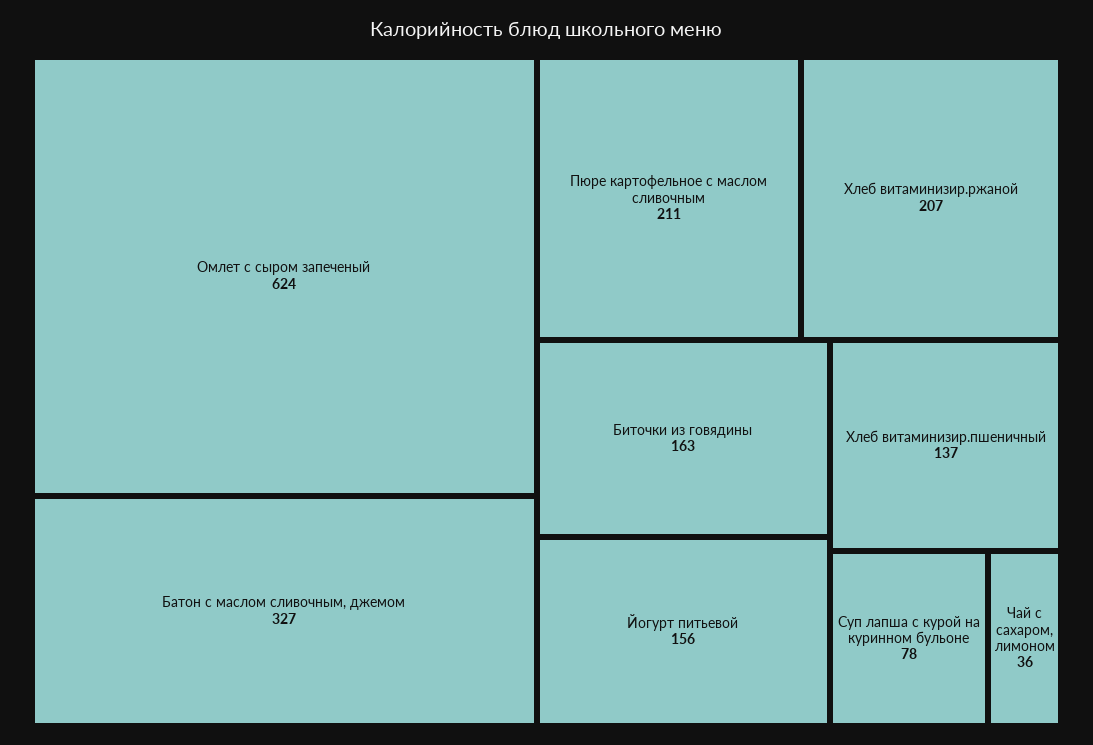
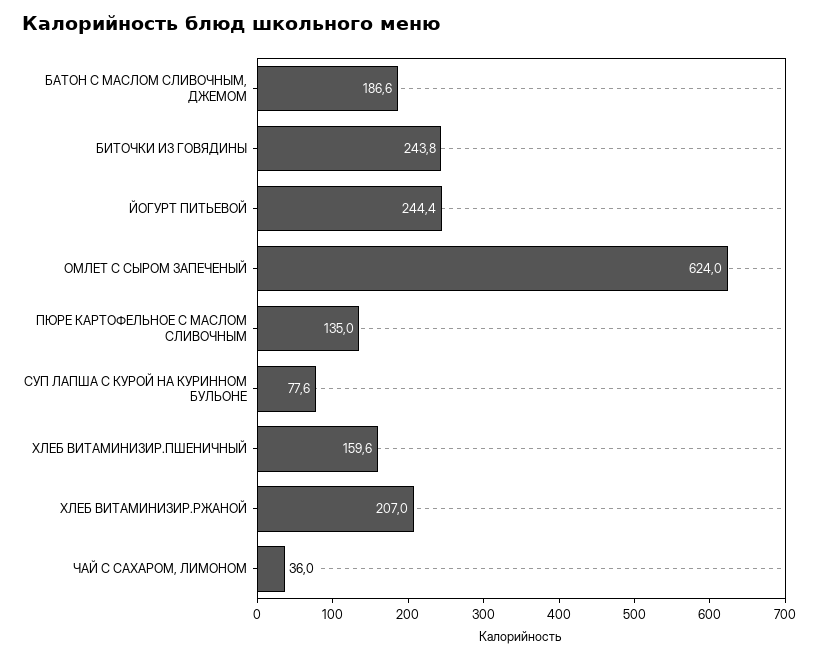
  {
    "Омлет с сыром запеченый": 624,
-   "Батон с маслом сливочным, джемом": 327,
+   "Батон с маслом сливочным, джемом": 186.6,
-   "Пюре картофельное с маслом сливочным": 211,
+   "Пюре картофельное с маслом сливочным": 135,
    "Хлеб витаминизир.ржаной": 207,
-   "Биточки из говядины": 163,
+   "Биточки из говядины": 243.8,
-   "Йогурт питьевой": 156,
+   "Йогурт питьевой": 244.4,
-   "Хлеб витаминизир.пшеничный": 137,
+   "Хлеб витаминизир.пшеничный": 159.6,
    "Суп лапша с курой на куринном бульоне": 77.6,
    "Чай с сахаром, лимоном": 36
  }

